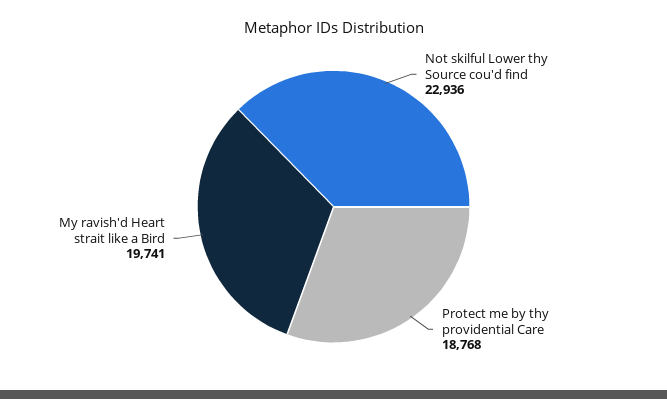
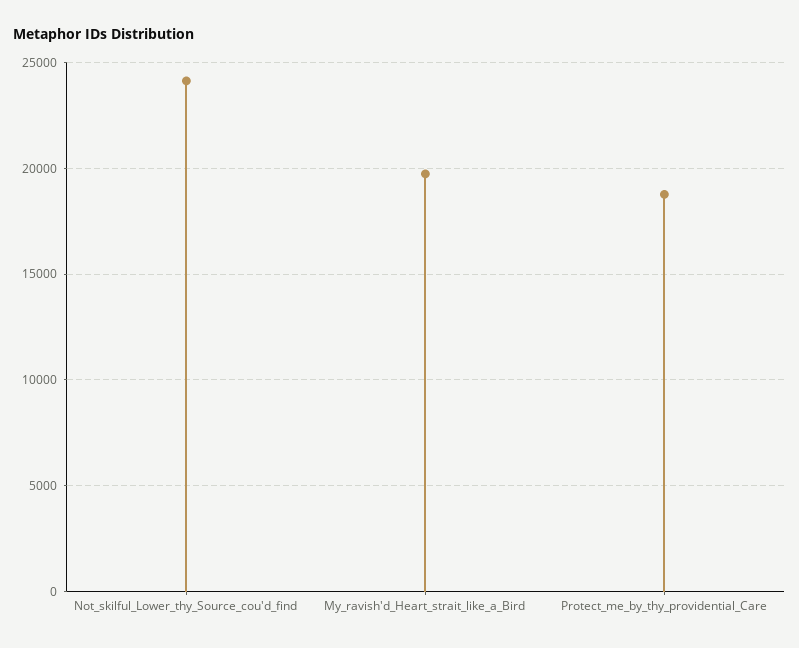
  {
-   "Not skilful Lower thy Source cou'd find": 22936,
+   "Not skilful Lower thy Source cou'd find": 24000,
    "Protect me by thy providential Care": 18768,
    "My ravish'd Heart strait like a Bird": 19741
  }

